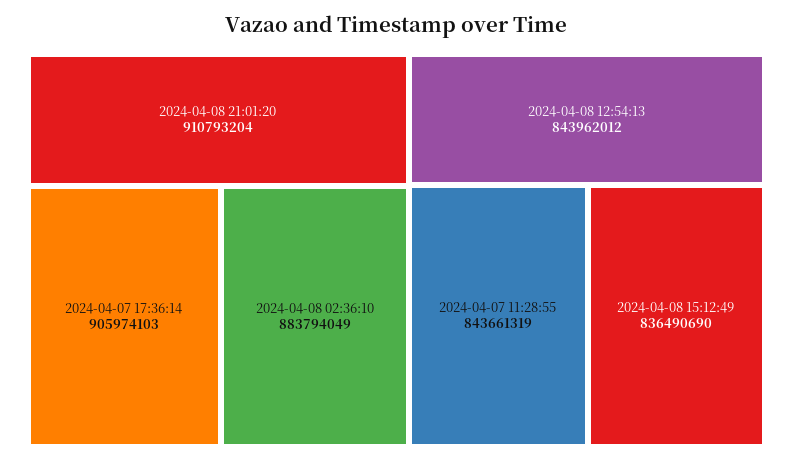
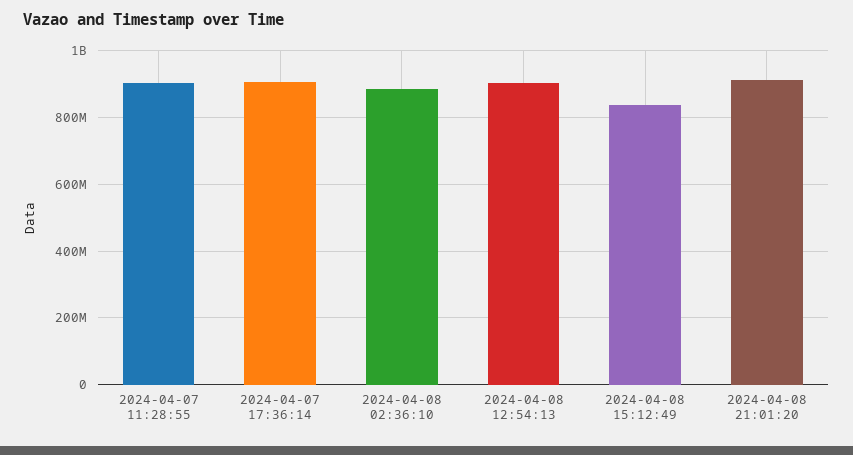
  {
    "2024-04-08 21:01:20": 910793204,
    "2024-04-07 17:36:14": 905974103,
    "2024-04-08 02:36:10": 883794049,
-   "2024-04-08 12:54:13": 843962012,
+   "2024-04-08 12:54:13": 900000000,
-   "2024-04-07 11:28:55": 843661319,
+   "2024-04-07 11:28:55": 900000000,
    "2024-04-08 15:12:49": 836490690
  }

